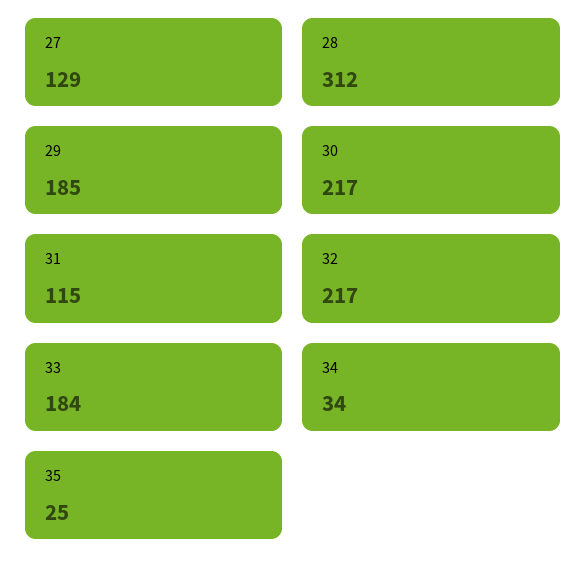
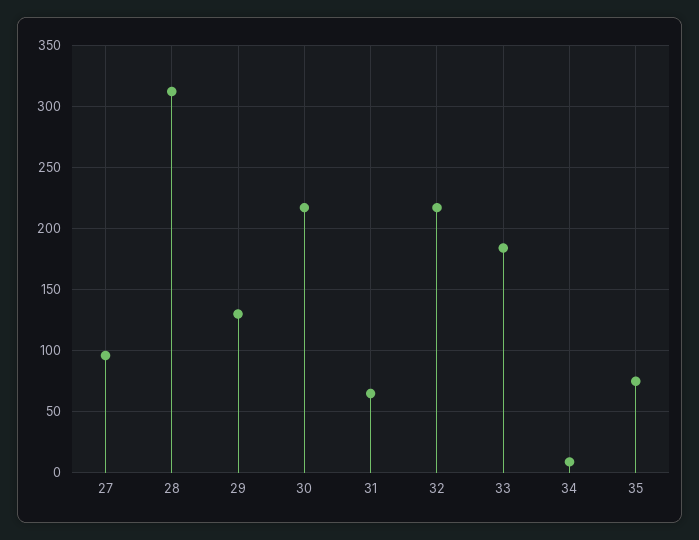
  {
-   "27": 129,
+   "27": 95,
    "28": 312,
-   "29": 185,
+   "29": 130,
    "30": 217,
-   "31": 115,
+   "31": 65,
    "32": 217,
    "33": 184,
-   "34": 34,
+   "34": 10,
-   "35": 25
+   "35": 75
  }

